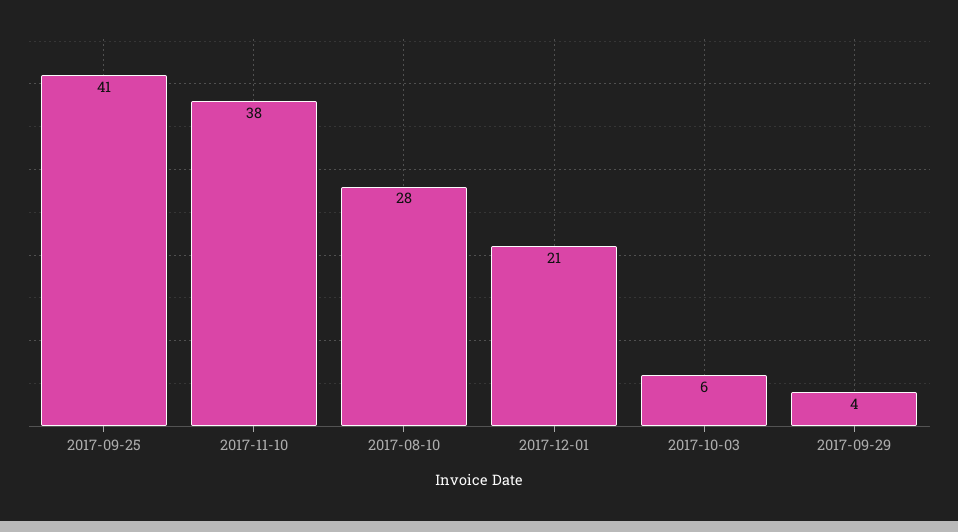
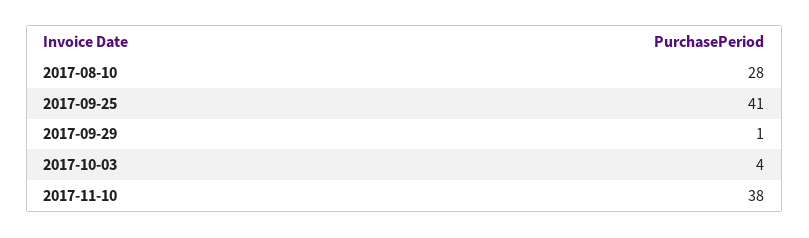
  {
    "2017-09-25": 41,
    "2017-11-10": 38,
    "2017-08-10": 28,
-   "2017-12-01": 21,
-   "2017-10-03": 6,
+   "2017-10-03": 4,
-   "2017-09-29": 4
+   "2017-09-29": 1
  }

